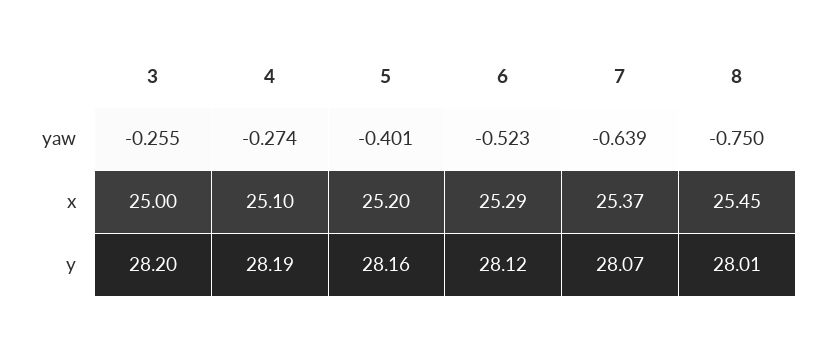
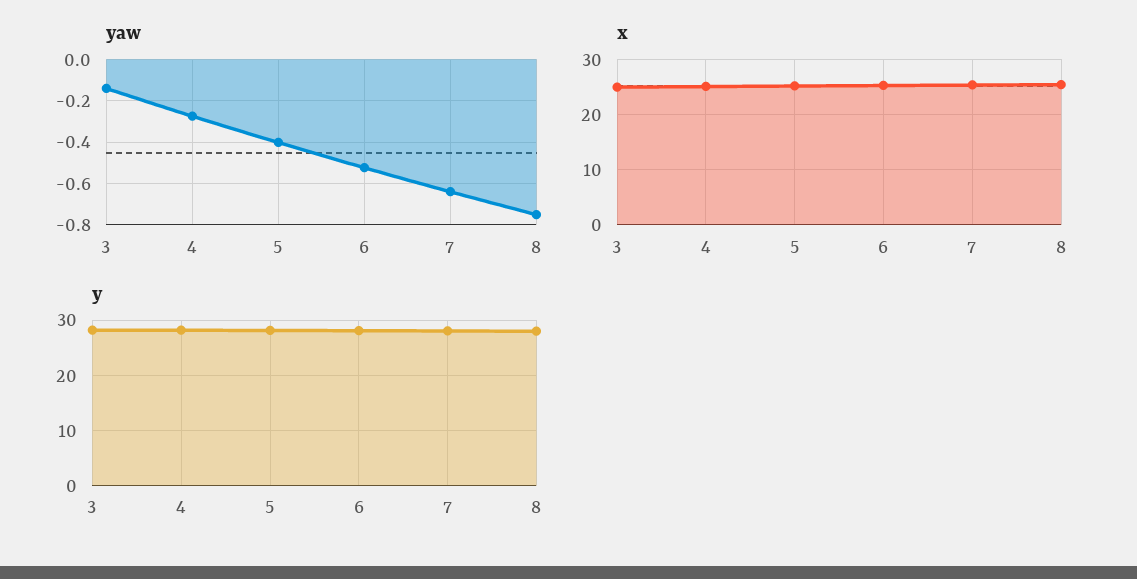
  {
    "yaw": {
-     "3": -0.255,
+     "3": -0.15,
      "4": -0.274,
      "5": -0.401,
      "6": -0.523,
      "7": -0.639,
      "8": -0.75
    },
    "x": {
      "3": 25,
      "4": 25.1,
      "5": 25.2,
      "6": 25.29,
      "7": 25.37,
      "8": 25.45
    },
    "y": {
      "3": 28.2,
      "4": 28.19,
      "5": 28.16,
      "6": 28.12,
      "7": 28.07,
      "8": 28.01
    }
  }

